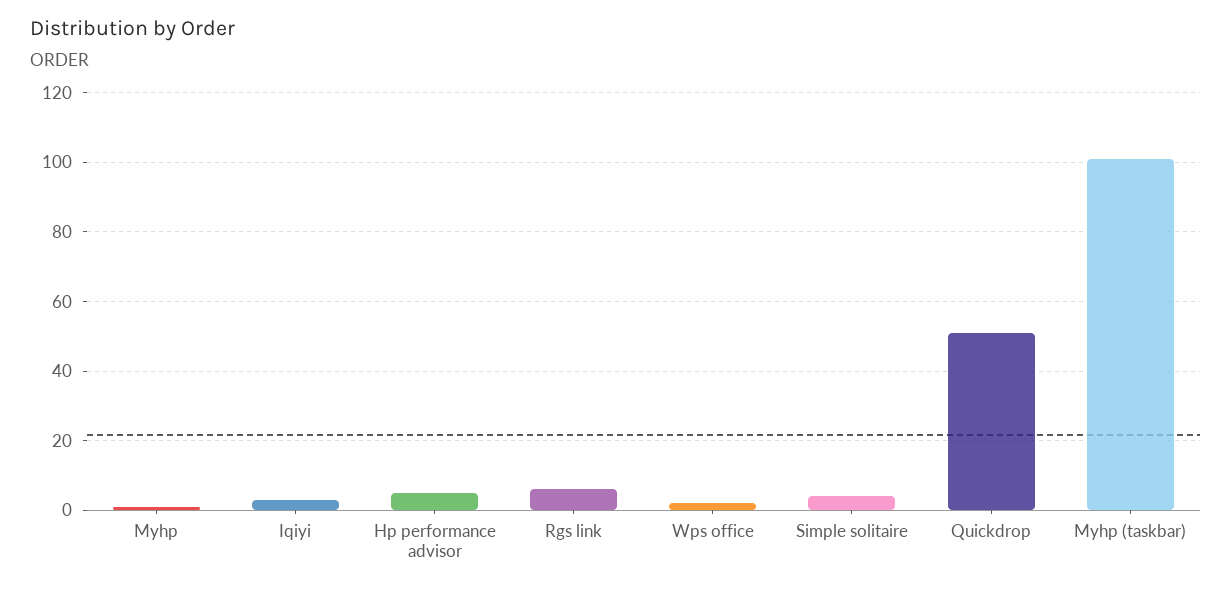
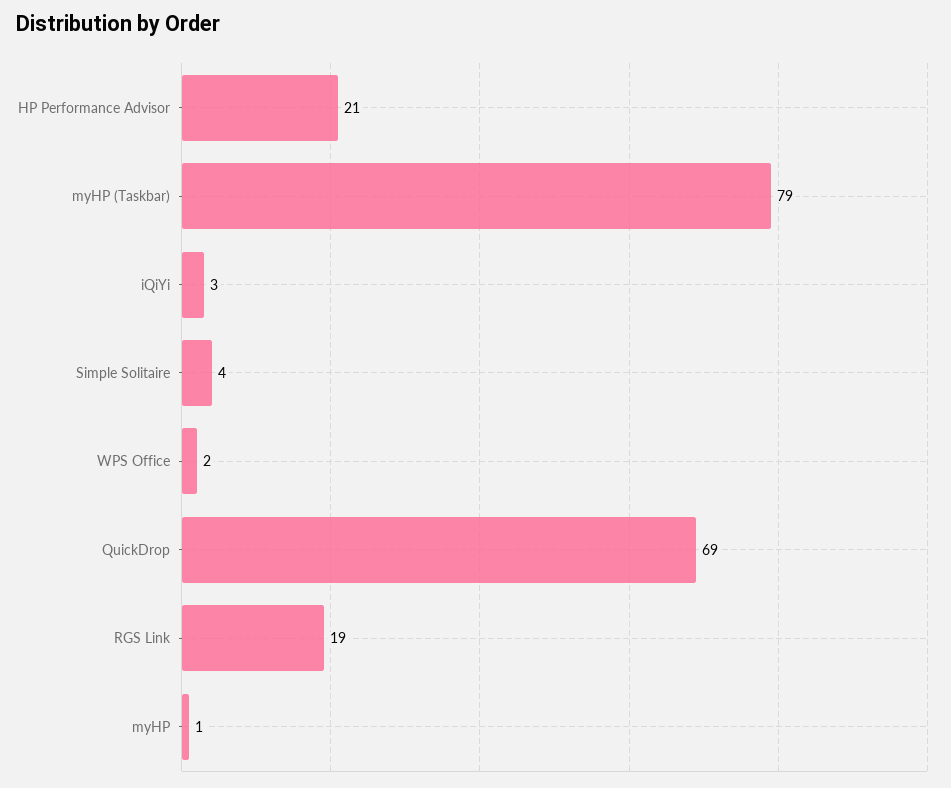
  {
    "Myhp": 1,
    "Iqiyi": 3,
-   "Hp performance advisor": 5,
+   "Hp performance advisor": 21,
-   "Rgs link": 5,
+   "Rgs link": 19,
    "Wps office": 2,
    "Simple solitaire": 4,
-   "Quickdrop": 50,
+   "Quickdrop": 69,
-   "Myhp (taskbar)": 100
+   "Myhp (taskbar)": 79
  }

